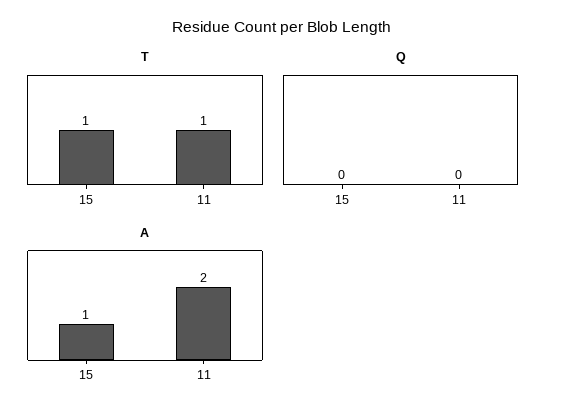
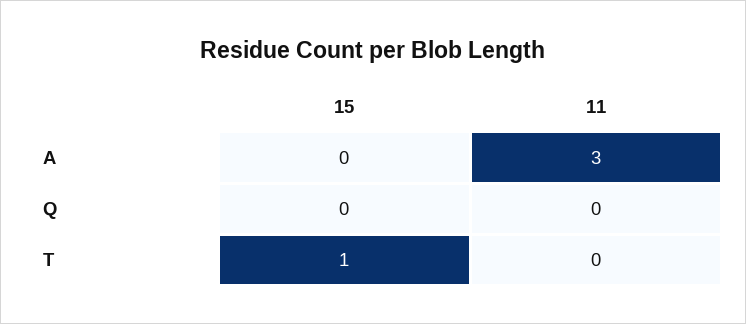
  {
    "T": {
      "15": 1,
-     "11": 1
+     "11": 0
    },
    "Q": {
      "15": 0,
      "11": 0
    },
    "A": {
-     "15": 1,
+     "15": 0,
-     "11": 2
+     "11": 3
    }
  }

